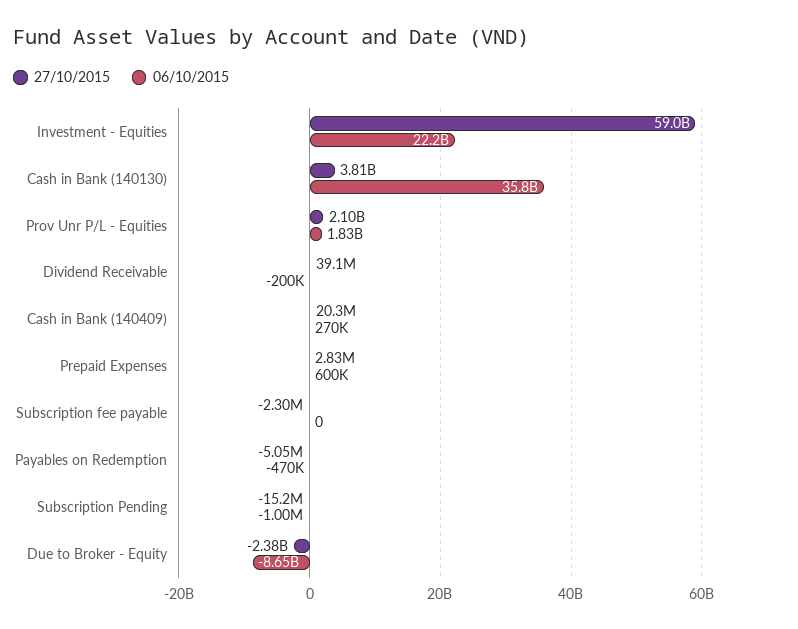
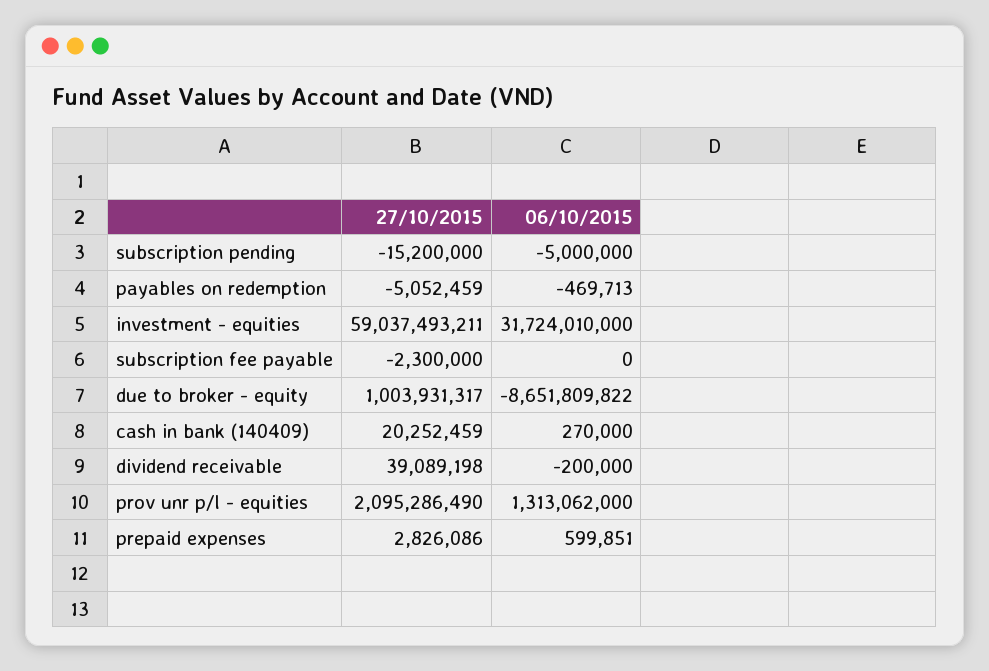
  {
    "27/10/2015": {
      "Investment - Equities": 59037493211,
-     "Cash in Bank (140130)": 3810000000,
      "Prov Unr P/L - Equities": 2095286490,
      "Dividend Receivable": 39089198,
      "Cash in Bank (140409)": 20252459,
      "Prepaid Expenses": 2826086,
      "Subscription fee payable": -2300000,
      "Payables on Redemption": -5052459,
      "Subscription Pending": -15200000,
-     "Due to Broker - Equity": -2380000000
+     "Due to Broker - Equity": 1003931317
    },
    "06/10/2015": {
-     "Investment - Equities": 22200000000,
+     "Investment - Equities": 31724010000,
-     "Cash in Bank (140130)": 35800000000,
-     "Prov Unr P/L - Equities": 1830000000,
+     "Prov Unr P/L - Equities": 1313062000,
      "Dividend Receivable": -200000,
      "Cash in Bank (140409)": 270000,
      "Prepaid Expenses": 599851,
      "Subscription fee payable": 0,
      "Payables on Redemption": -469713,
-     "Subscription Pending": -1000000,
+     "Subscription Pending": -5000000,
      "Due to Broker - Equity": -8651809822
    }
  }

